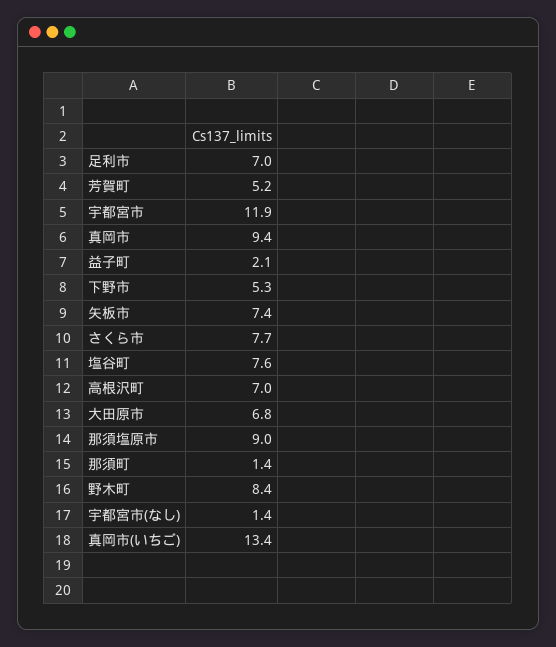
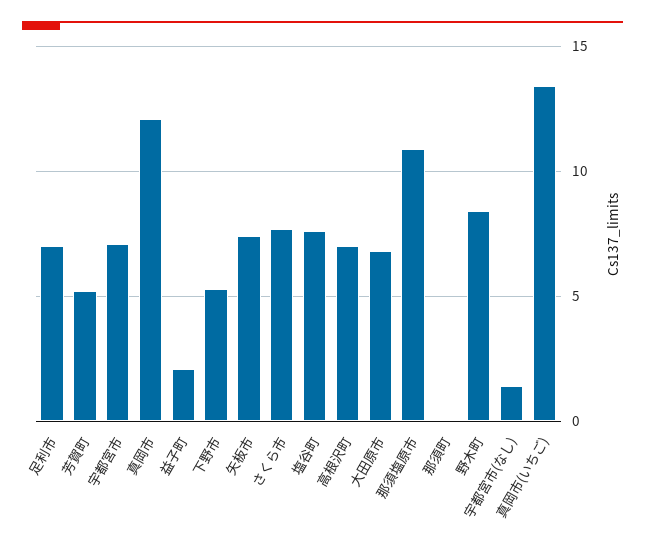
  {
    "足利市": 7,
    "芳賀町": 5.2,
-   "宇都宮市": 11.9,
+   "宇都宮市": 7,
-   "真岡市": 9.4,
+   "真岡市": 12,
    "益子町": 2.1,
    "下野市": 5.3,
    "矢板市": 7.4,
    "さくら市": 7.7,
    "塩谷町": 7.6,
    "高根沢町": 7,
    "大田原市": 6.8,
-   "那須塩原市": 9,
+   "那須塩原市": 11,
-   "那須町": 1.4,
+   "那須町": 0,
    "野木町": 8.4,
    "宇都宮市(なし)": 1.4,
    "真岡市(いちご)": 13.4
  }

